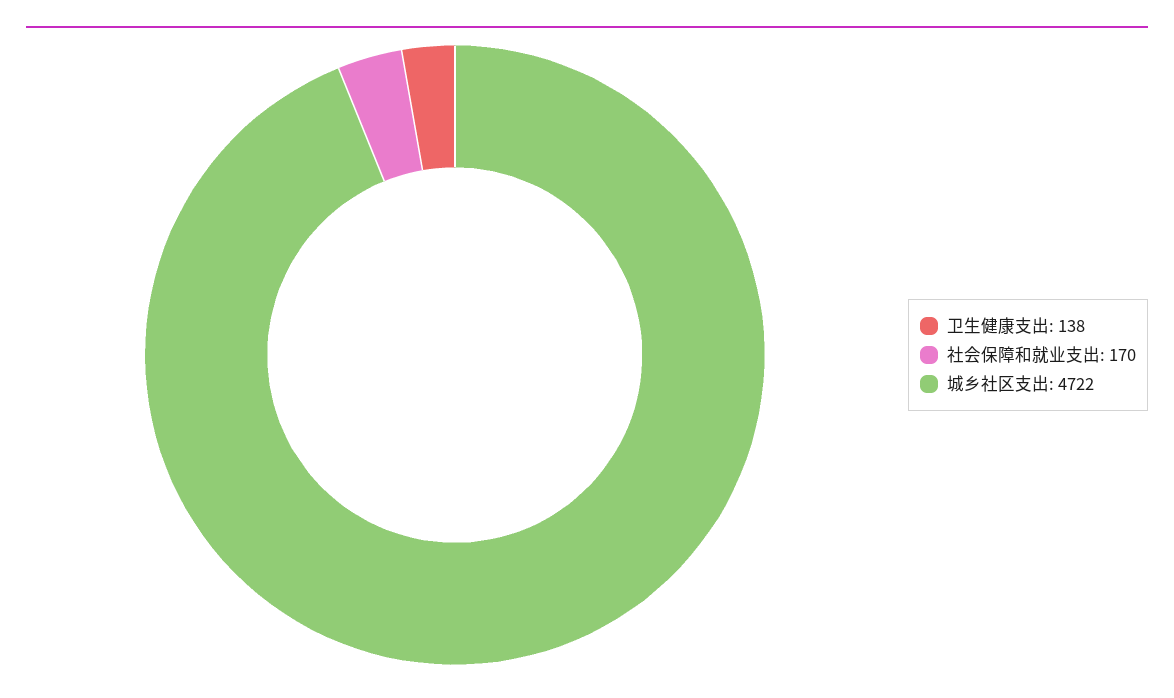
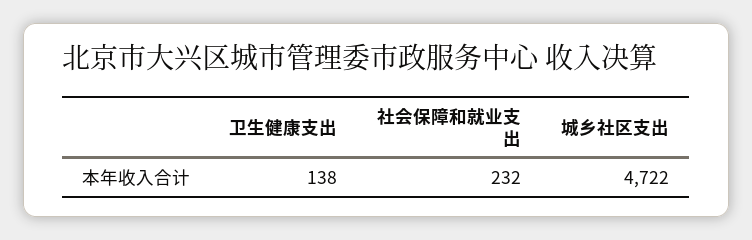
  {
    "卫生健康支出": 138,
-   "社会保障和就业支出": 170,
+   "社会保障和就业支出": 232,
    "城乡社区支出": 4722
  }

